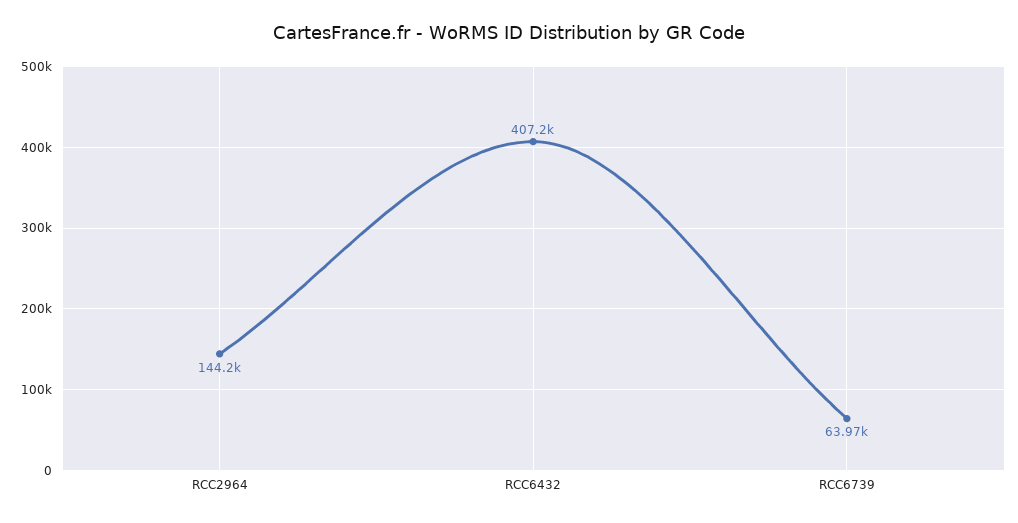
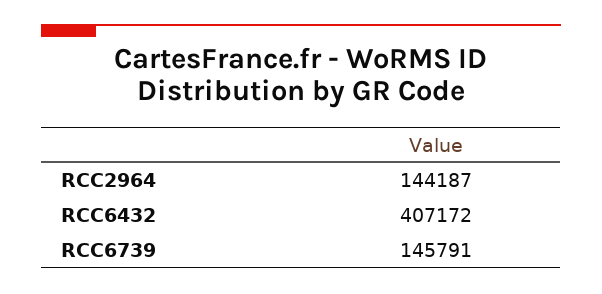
  {
    "RCC2964": 144187,
    "RCC6432": 407172,
-   "RCC6739": 63970
+   "RCC6739": 145791
  }

